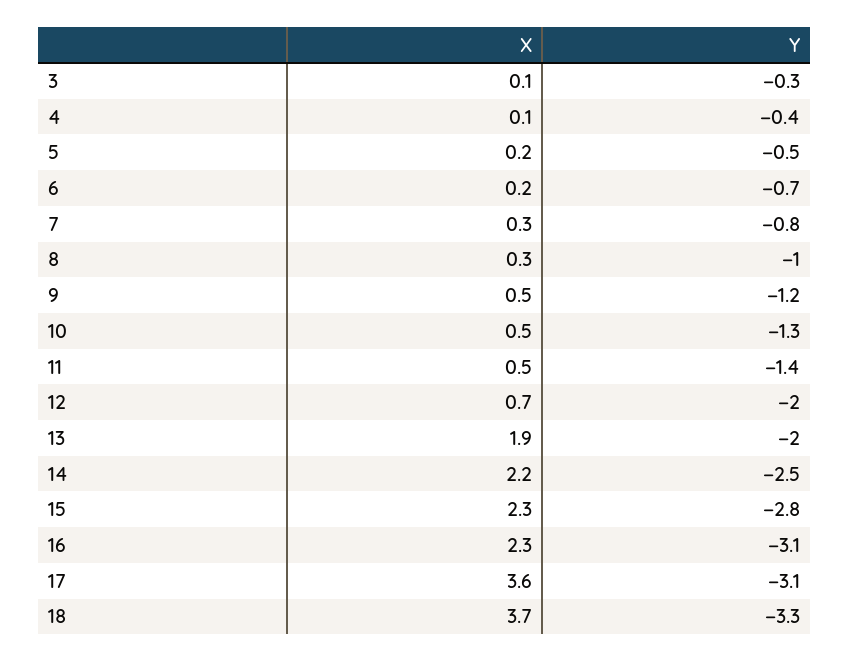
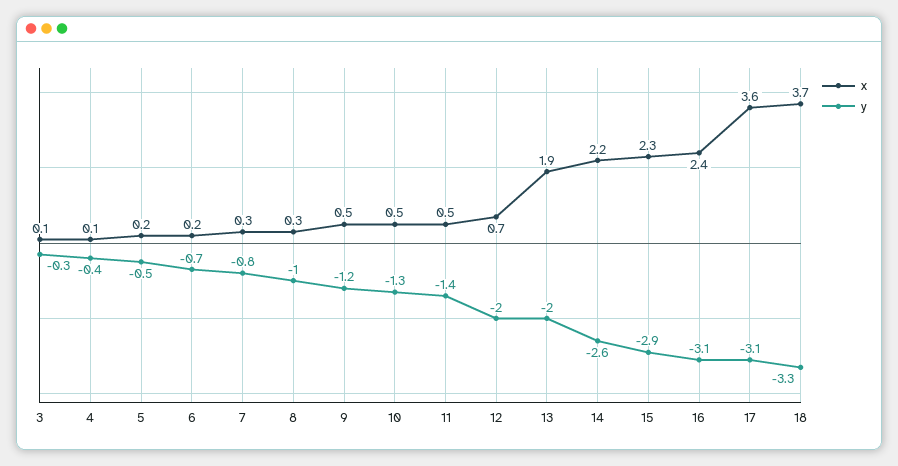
  {
    "X": {
      "3": 0.1,
      "4": 0.1,
      "5": 0.2,
      "6": 0.2,
      "7": 0.3,
      "8": 0.3,
      "9": 0.5,
      "10": 0.5,
      "11": 0.5,
      "12": 0.7,
      "13": 1.9,
      "14": 2.2,
      "15": 2.3,
-     "16": 2.3,
+     "16": 2.4,
      "17": 3.6,
      "18": 3.7
    },
    "Y": {
      "3": -0.3,
      "4": -0.4,
      "5": -0.5,
      "6": -0.7,
      "7": -0.8,
      "8": -1,
      "9": -1.2,
      "10": -1.3,
      "11": -1.4,
      "12": -2,
      "13": -2,
-     "14": -2.5,
+     "14": -2.6,
-     "15": -2.8,
+     "15": -2.9,
      "16": -3.1,
      "17": -3.1,
      "18": -3.3
    }
  }

